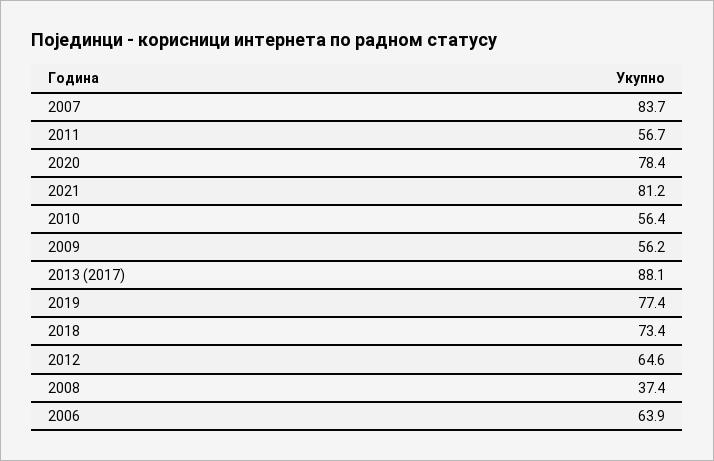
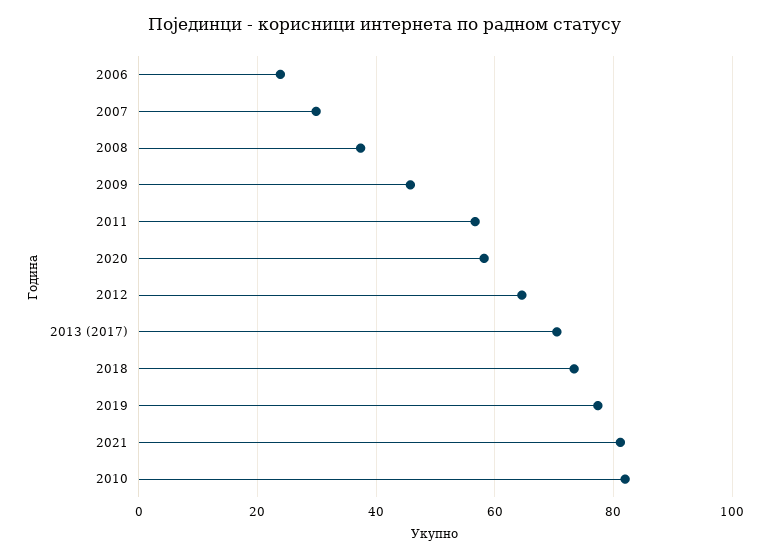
  {
-   "2007": 83.7,
+   "2007": 30,
    "2011": 56.7,
-   "2020": 78.4,
+   "2020": 58,
    "2021": 81.2,
-   "2010": 56.4,
+   "2010": 82,
-   "2009": 56.2,
+   "2009": 46,
-   "2013 (2017)": 88.1,
+   "2013 (2017)": 70,
    "2019": 77.4,
    "2018": 73.4,
    "2012": 64.6,
    "2008": 37.4,
-   "2006": 63.9
+   "2006": 24
  }

